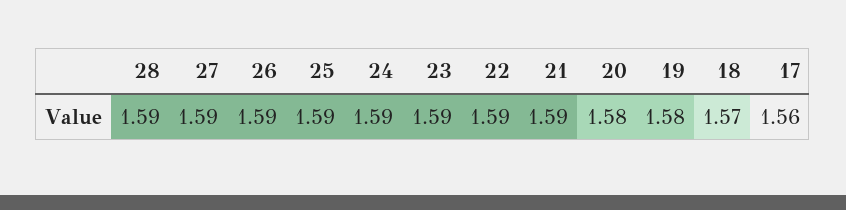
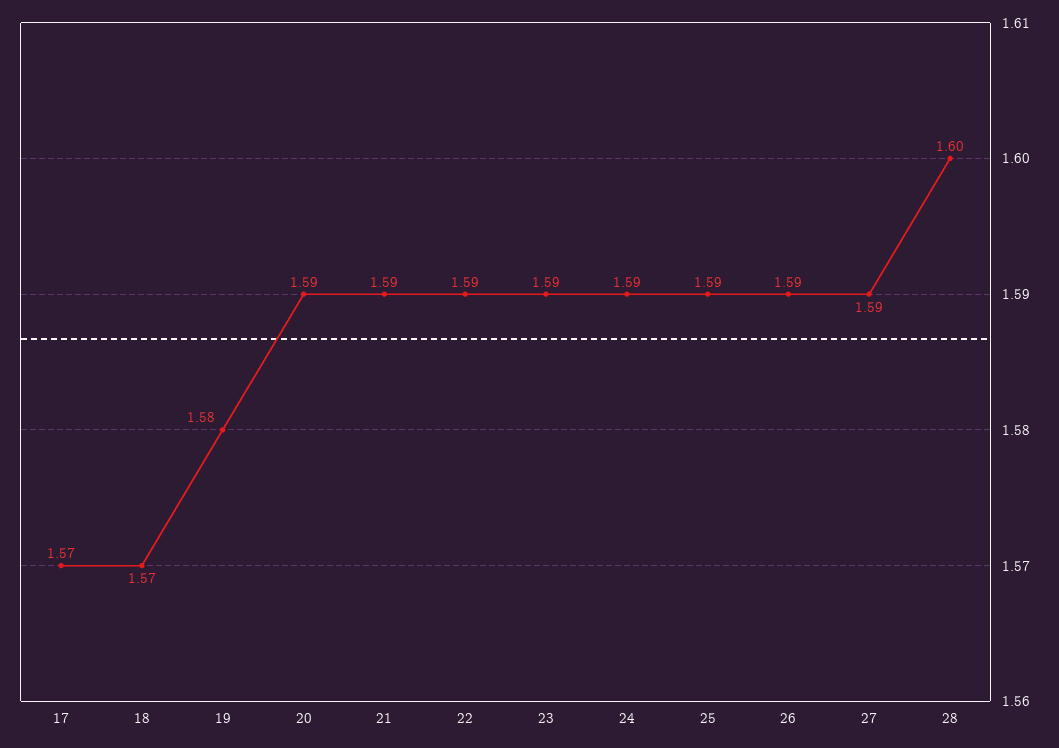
  {
-   "28": 1.59,
+   "28": 1.6,
    "27": 1.59,
    "26": 1.59,
    "25": 1.59,
    "24": 1.59,
    "23": 1.59,
    "22": 1.59,
    "21": 1.59,
-   "20": 1.58,
+   "20": 1.59,
    "19": 1.58,
    "18": 1.57,
-   "17": 1.56
+   "17": 1.57
  }

